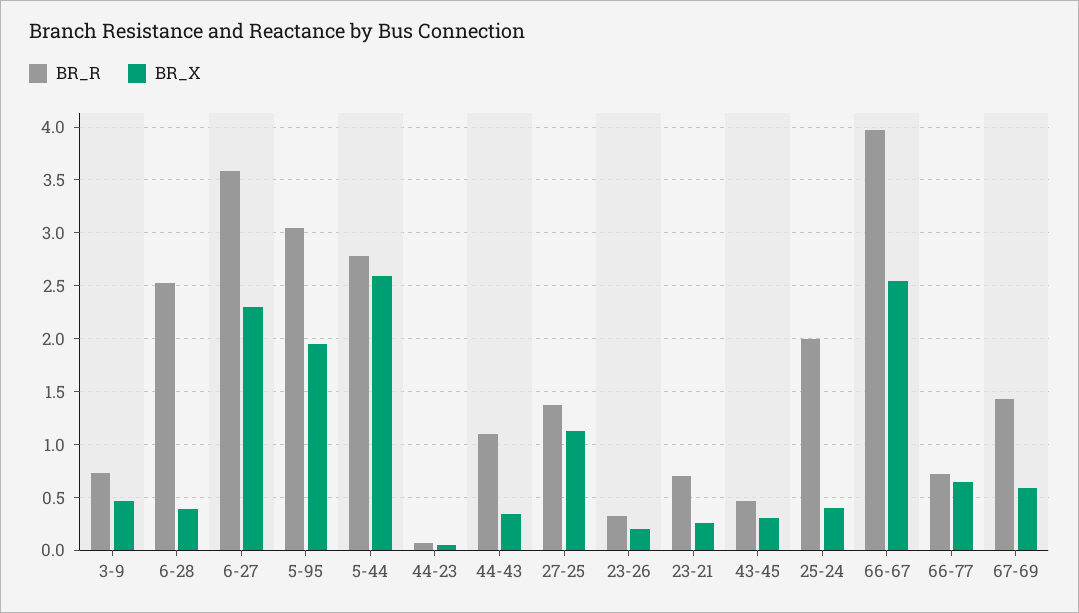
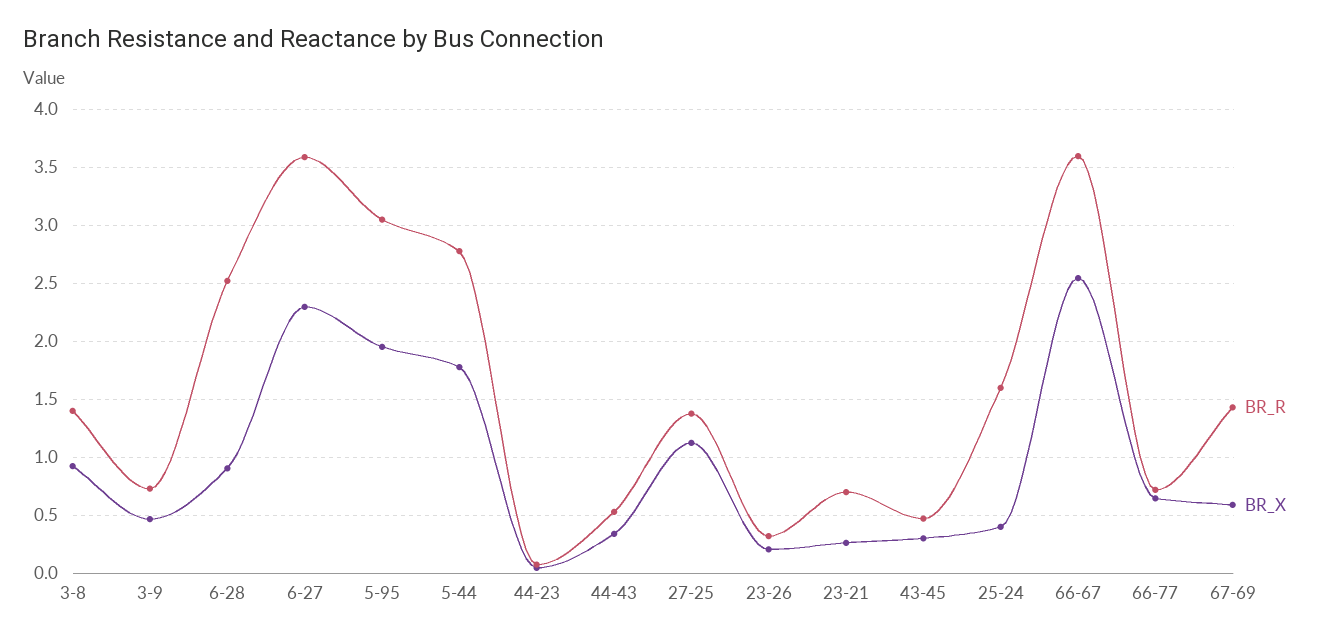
  {
    "BR_R": {
      "3-9": 0.7,
      "6-28": 2.5,
      "6-27": 3.6,
      "5-95": 3.1,
      "5-44": 2.8,
      "44-23": 0.1,
-     "44-43": 1.1,
+     "44-43": 0.5,
      "27-25": 1.4,
      "23-26": 0.3,
      "23-21": 0.7,
      "43-45": 0.5,
-     "25-24": 2,
+     "25-24": 1.6,
-     "66-67": 4,
+     "66-67": 3.6,
      "66-77": 0.7,
-     "67-69": 1.4
+     "67-69": 1.4,
+     "3-8": 1.4
    },
    "BR_X": {
      "3-9": 0.5,
-     "6-28": 0.4,
+     "6-28": 0.9,
      "6-27": 2.3,
      "5-95": 2,
-     "5-44": 2.6,
+     "5-44": 1.8,
      "44-23": 0,
      "44-43": 0.3,
      "27-25": 1.1,
      "23-26": 0.2,
      "23-21": 0.3,
      "43-45": 0.3,
      "25-24": 0.4,
      "66-67": 2.5,
      "66-77": 0.6,
-     "67-69": 0.6
+     "67-69": 0.6,
+     "3-8": 0.9
    }
  }

